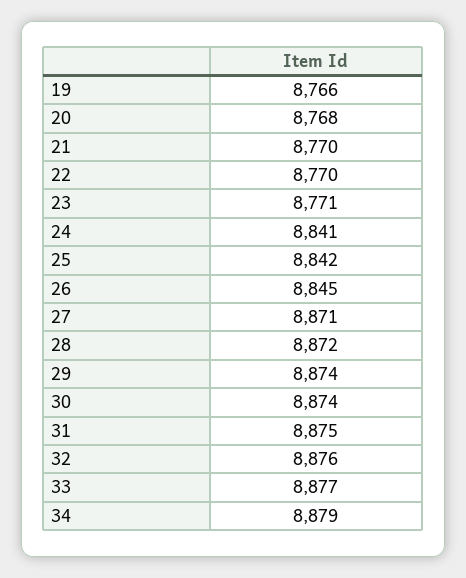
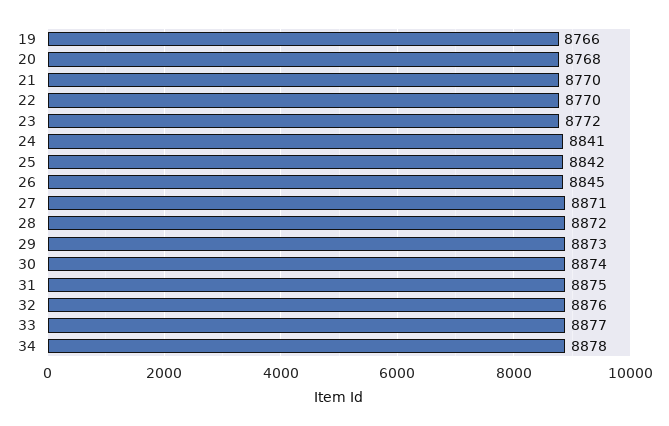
  {
    "19": 8766,
    "20": 8768,
    "21": 8770,
    "22": 8770,
-   "23": 8771,
+   "23": 8772,
    "24": 8841,
    "25": 8842,
    "26": 8845,
    "27": 8871,
    "28": 8872,
-   "29": 8874,
+   "29": 8873,
    "30": 8874,
    "31": 8875,
    "32": 8876,
    "33": 8877,
-   "34": 8879
+   "34": 8878
  }

